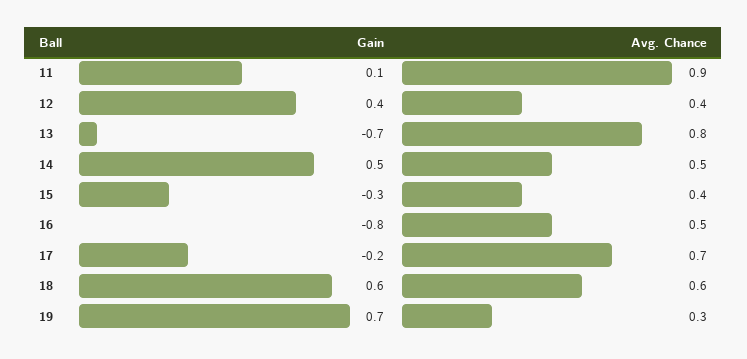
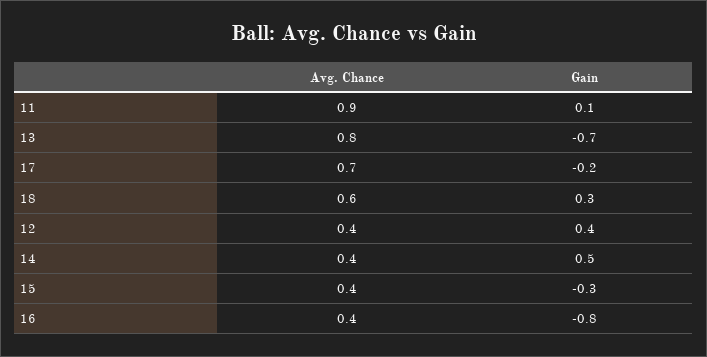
  {
    "Gain": {
      "11": 0.1,
      "12": 0.4,
      "13": -0.7,
      "14": 0.5,
      "15": -0.3,
      "16": -0.8,
      "17": -0.2,
-     "18": 0.6,
+     "18": 0.3
-     "19": 0.7
    },
    "Avg. Chance": {
      "11": 0.9,
      "12": 0.4,
      "13": 0.8,
-     "14": 0.5,
+     "14": 0.4,
      "15": 0.4,
-     "16": 0.5,
+     "16": 0.4,
      "17": 0.7,
-     "18": 0.6,
+     "18": 0.6
-     "19": 0.3
    }
  }

